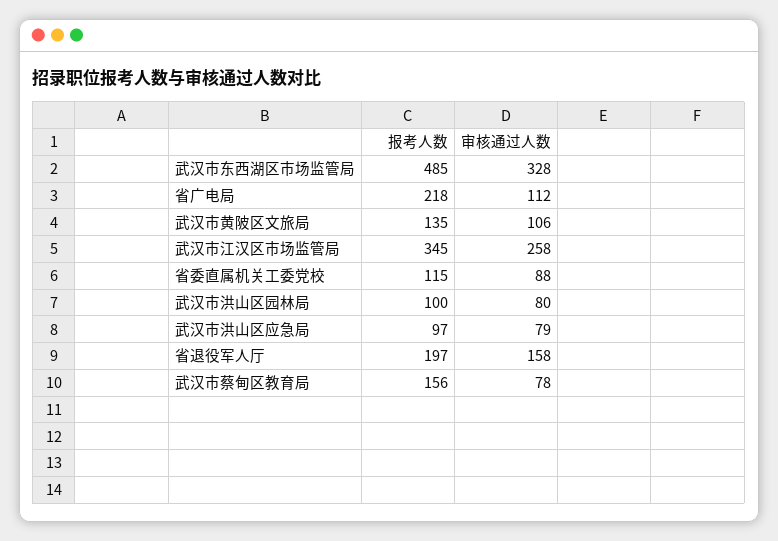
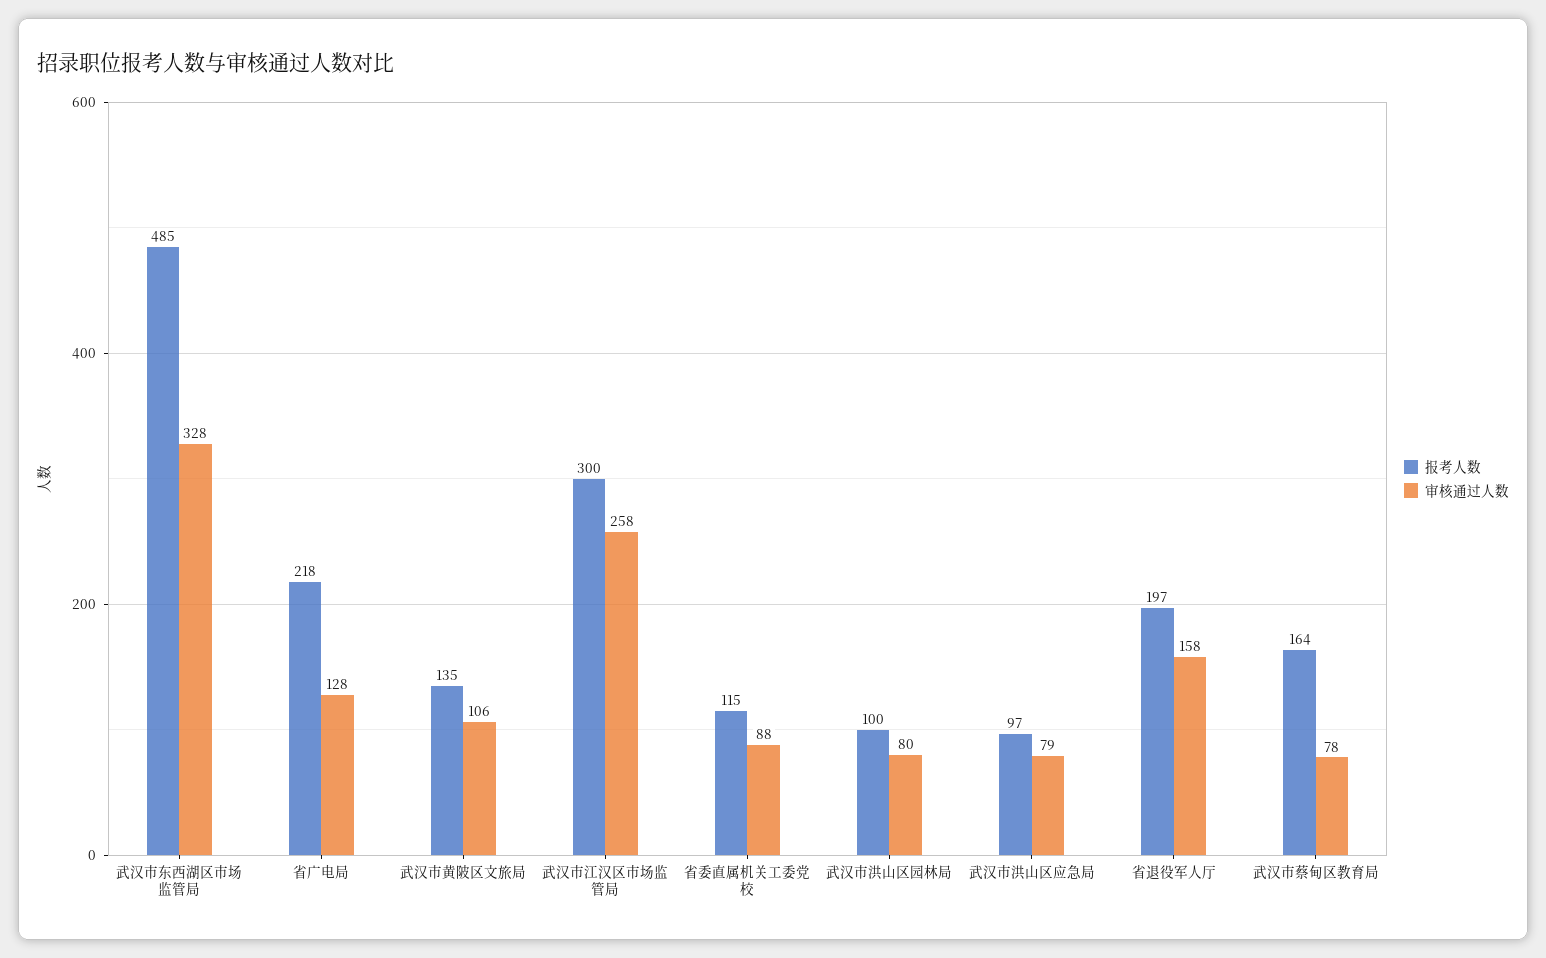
  {
    "报考人数": {
      "武汉市东西湖区市场监管局": 485,
      "省广电局": 218,
      "武汉市黄陂区文旅局": 135,
-     "武汉市江汉区市场监管局": 345,
+     "武汉市江汉区市场监管局": 300,
      "省委直属机关工委党校": 115,
      "武汉市洪山区园林局": 100,
      "武汉市洪山区应急局": 97,
      "省退役军人厅": 197,
-     "武汉市蔡甸区教育局": 156
+     "武汉市蔡甸区教育局": 164
    },
    "审核通过人数": {
      "武汉市东西湖区市场监管局": 328,
-     "省广电局": 112,
+     "省广电局": 128,
      "武汉市黄陂区文旅局": 106,
      "武汉市江汉区市场监管局": 258,
      "省委直属机关工委党校": 88,
      "武汉市洪山区园林局": 80,
      "武汉市洪山区应急局": 79,
      "省退役军人厅": 158,
      "武汉市蔡甸区教育局": 78
    }
  }

